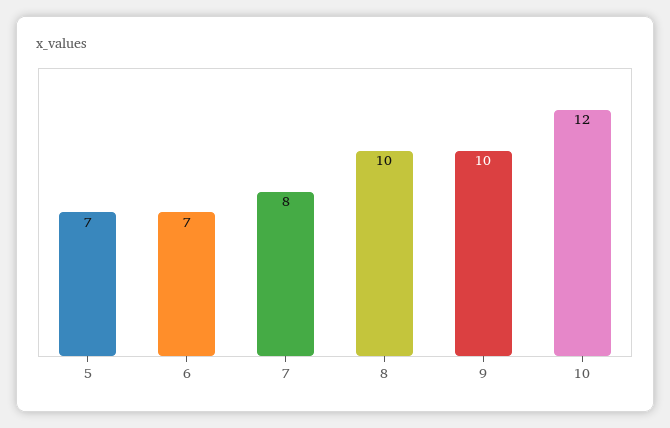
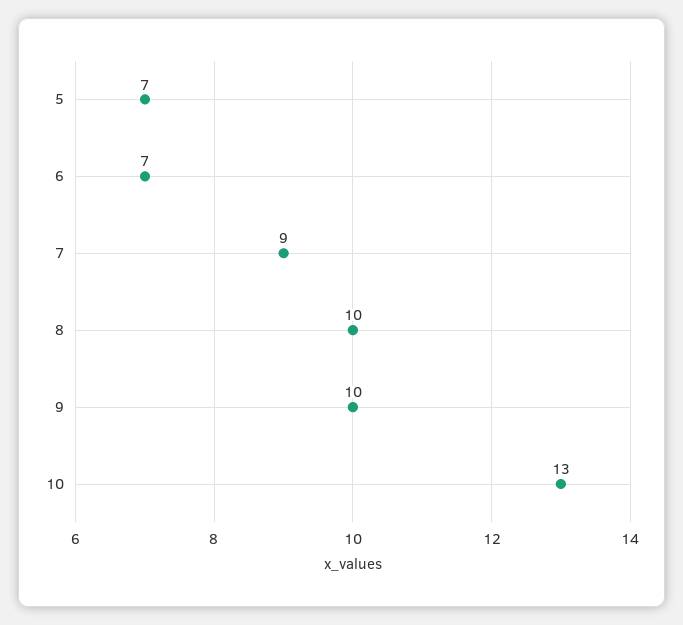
  {
    "5": 7,
    "6": 7,
-   "7": 8,
+   "7": 9,
    "8": 10,
    "9": 10,
-   "10": 12
+   "10": 13
  }

